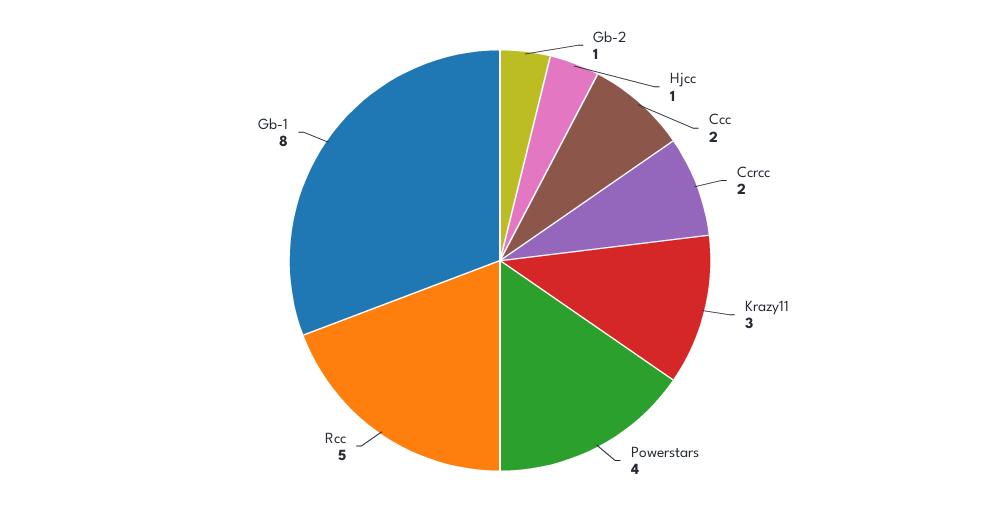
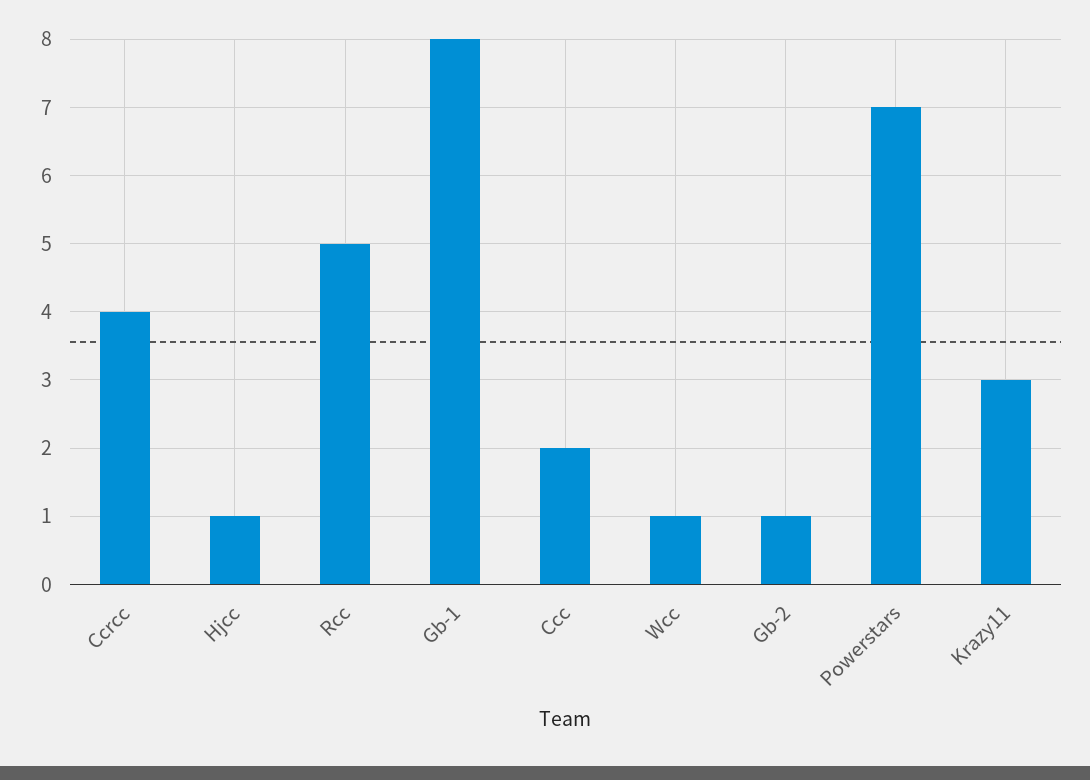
  {
    "Gb-2": 1,
    "Hjcc": 1,
    "Ccc": 2,
-   "Ccrcc": 2,
+   "Ccrcc": 4,
    "Krazy11": 3,
-   "Powerstars": 4,
+   "Powerstars": 7,
    "Rcc": 5,
-   "Gb-1": 8
+   "Gb-1": 8,
+   "Wcc": 1
  }

